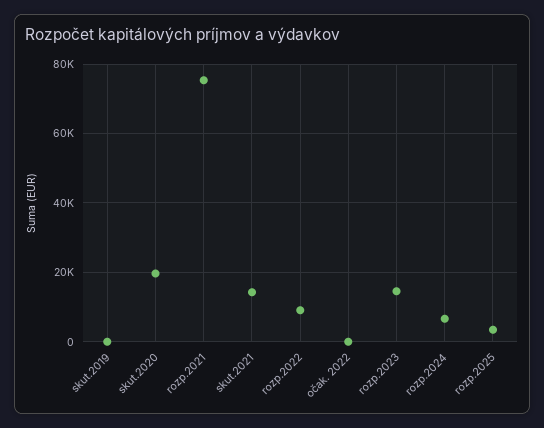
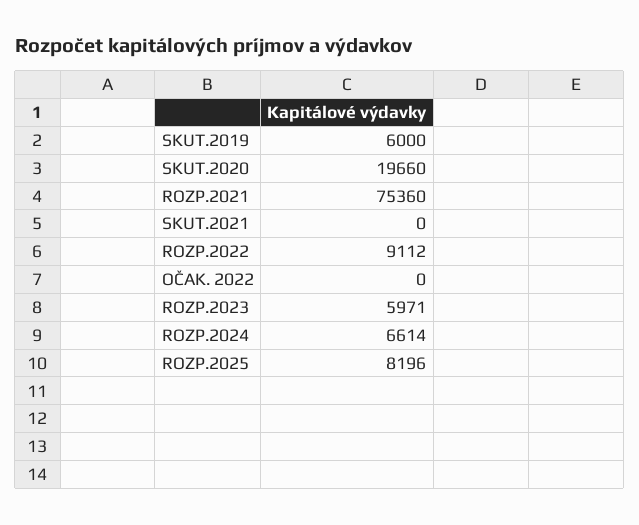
  {
-   "skut.2019": 0,
+   "skut.2019": 6000,
    "skut.2020": 19660,
    "rozp.2021": 75360,
-   "skut.2021": 14000,
+   "skut.2021": 0,
    "rozp.2022": 9112,
    "očak. 2022": 0,
-   "rozp.2023": 14000,
+   "rozp.2023": 5971,
    "rozp.2024": 6614,
-   "rozp.2025": 4000
+   "rozp.2025": 8196
  }

